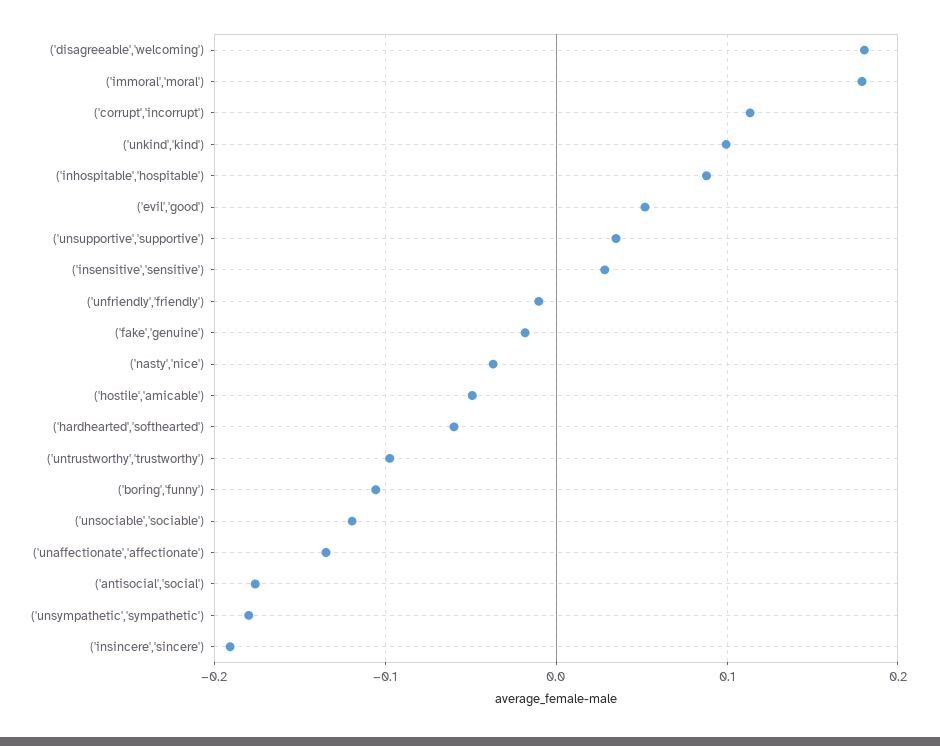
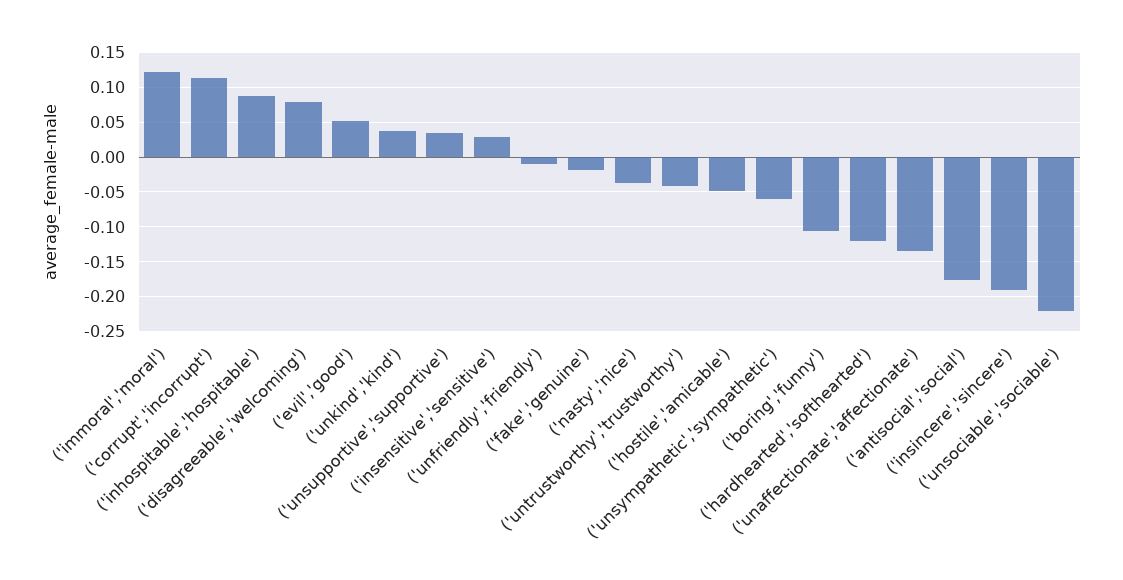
  {
-   "('disagreeable','welcoming')": 0.18,
+   "('disagreeable','welcoming')": 0.08,
-   "('immoral','moral')": 0.18,
+   "('immoral','moral')": 0.12,
    "('corrupt','incorrupt')": 0.11,
-   "('unkind','kind')": 0.1,
+   "('unkind','kind')": 0.04,
    "('inhospitable','hospitable')": 0.09,
    "('evil','good')": 0.05,
    "('unsupportive','supportive')": 0.04,
    "('insensitive','sensitive')": 0.03,
    "('unfriendly','friendly')": -0.01,
    "('fake','genuine')": -0.02,
    "('nasty','nice')": -0.04,
    "('hostile','amicable')": -0.05,
-   "('hardhearted','softhearted')": -0.06,
+   "('hardhearted','softhearted')": -0.12,
-   "('untrustworthy','trustworthy')": -0.1,
+   "('untrustworthy','trustworthy')": -0.04,
    "('boring','funny')": -0.11,
-   "('unsociable','sociable')": -0.12,
+   "('unsociable','sociable')": -0.22,
    "('unaffectionate','affectionate')": -0.13,
    "('antisocial','social')": -0.18,
-   "('unsympathetic','sympathetic')": -0.18,
+   "('unsympathetic','sympathetic')": -0.06,
    "('insincere','sincere')": -0.19
  }

